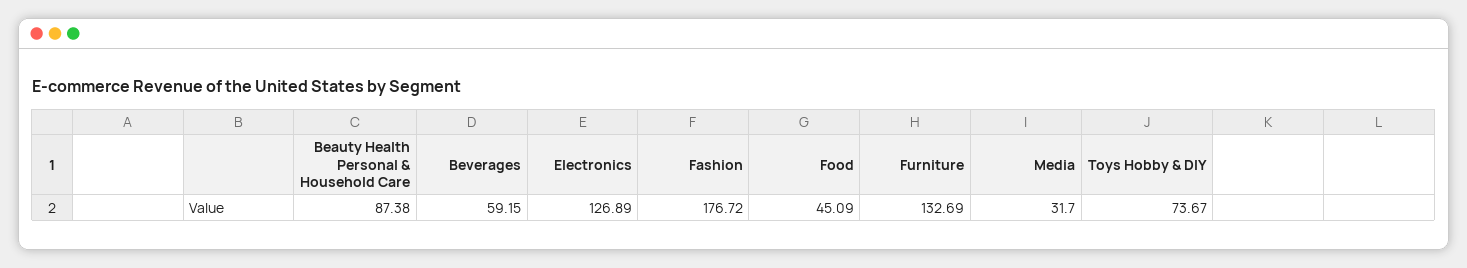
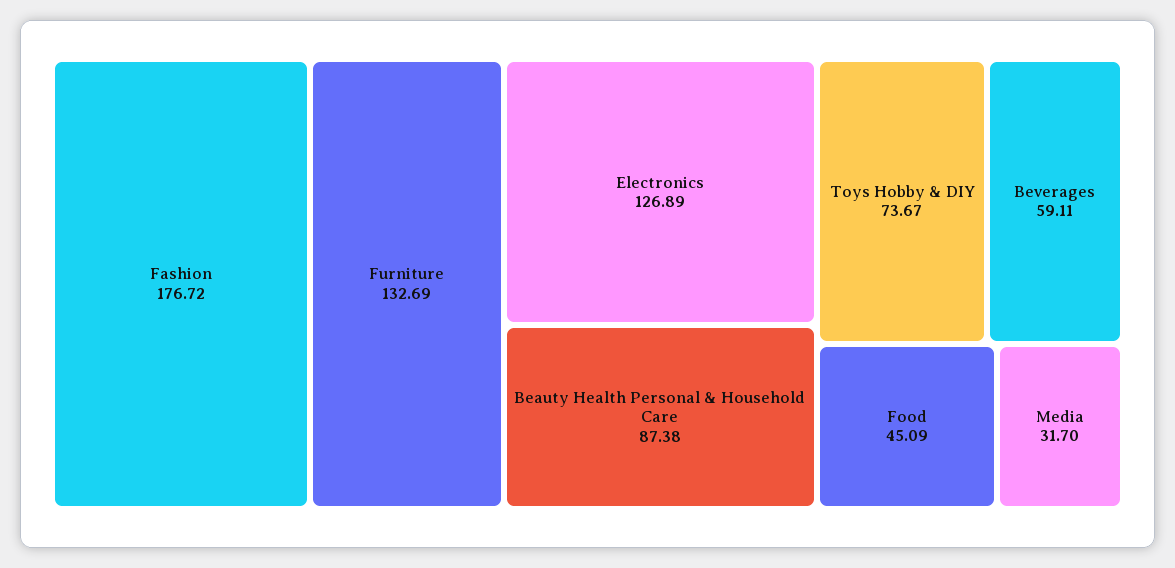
  {
    "Beauty Health Personal & Household Care": 87.38,
-   "Beverages": 59.15,
+   "Beverages": 59.11,
    "Electronics": 126.89,
    "Fashion": 176.72,
    "Food": 45.09,
    "Furniture": 132.69,
    "Media": 31.7,
    "Toys Hobby & DIY": 73.67
  }

